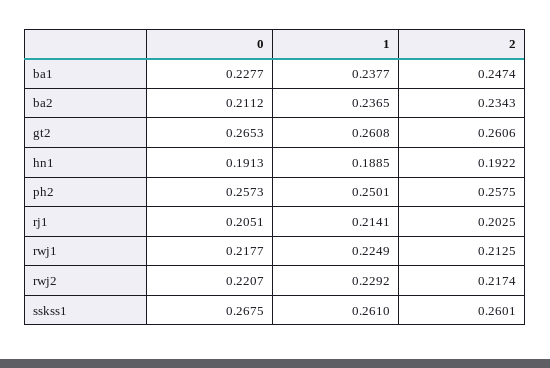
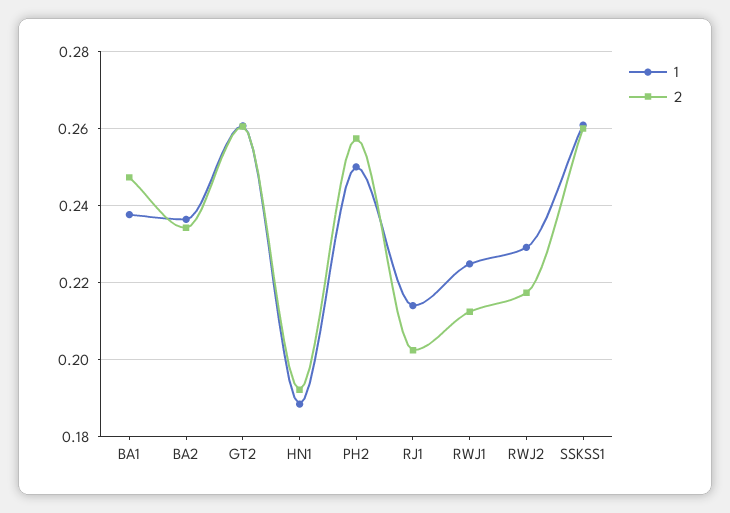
  {
-   "0": {
-     "ba1": 0.2277,
-     "ba2": 0.2112,
-     "gt2": 0.2653,
-     "hn1": 0.1913,
-     "ph2": 0.2573,
-     "rj1": 0.2051,
-     "rwj1": 0.2177,
-     "rwj2": 0.2207,
-     "sskss1": 0.2675
-   },
    "1": {
      "ba1": 0.2377,
      "ba2": 0.2365,
      "gt2": 0.2608,
      "hn1": 0.1885,
      "ph2": 0.2501,
      "rj1": 0.2141,
      "rwj1": 0.2249,
      "rwj2": 0.2292,
      "sskss1": 0.261
    },
    "2": {
      "ba1": 0.2474,
      "ba2": 0.2343,
      "gt2": 0.2606,
      "hn1": 0.1922,
      "ph2": 0.2575,
      "rj1": 0.2025,
      "rwj1": 0.2125,
      "rwj2": 0.2174,
      "sskss1": 0.2601
    }
  }

